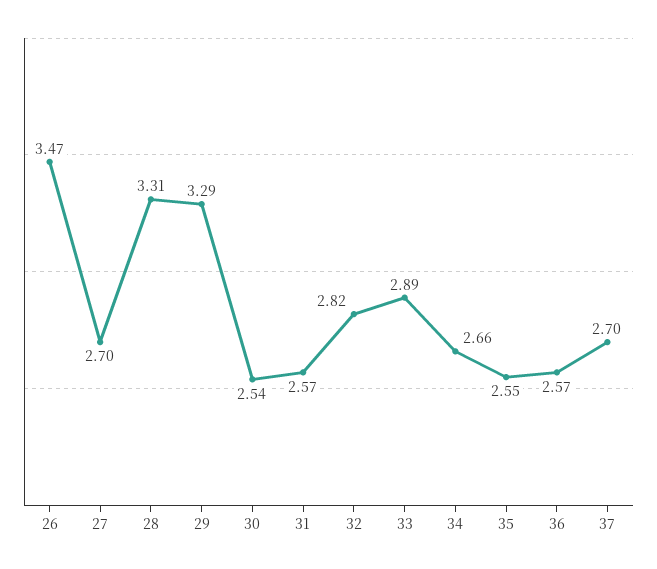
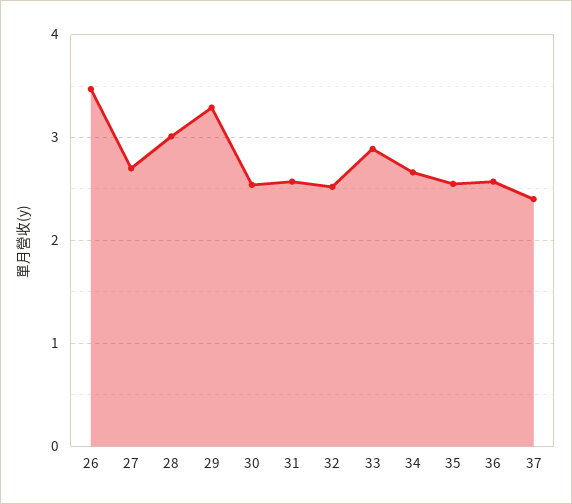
  {
    "26": 3.47,
    "27": 2.7,
-   "28": 3.31,
+   "28": 3,
    "29": 3.29,
    "30": 2.54,
    "31": 2.57,
-   "32": 2.82,
+   "32": 2.5,
    "33": 2.89,
    "34": 2.66,
    "35": 2.55,
    "36": 2.57,
-   "37": 2.7
+   "37": 2.4
  }

